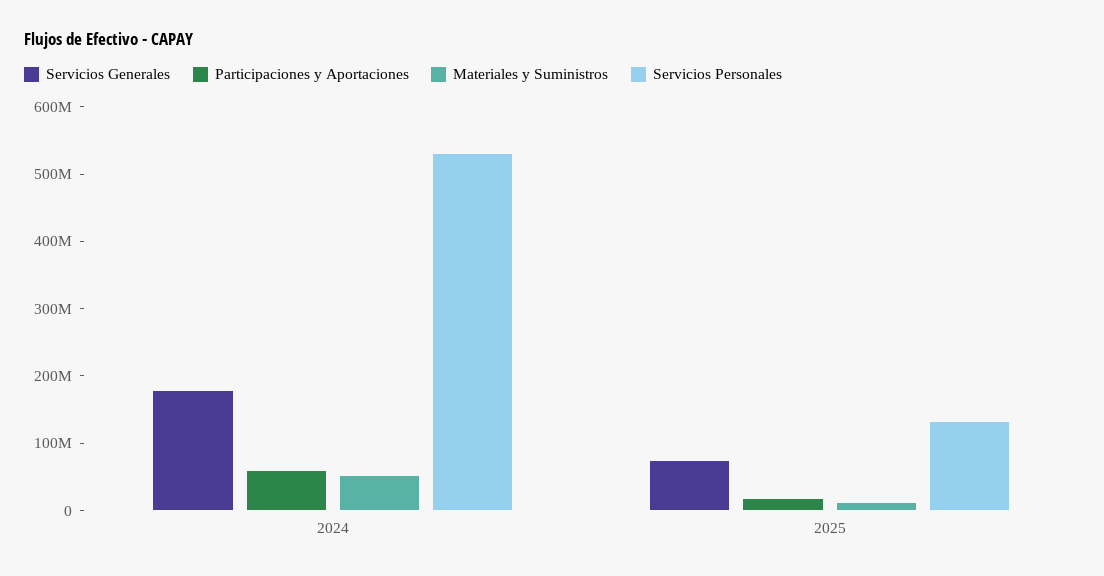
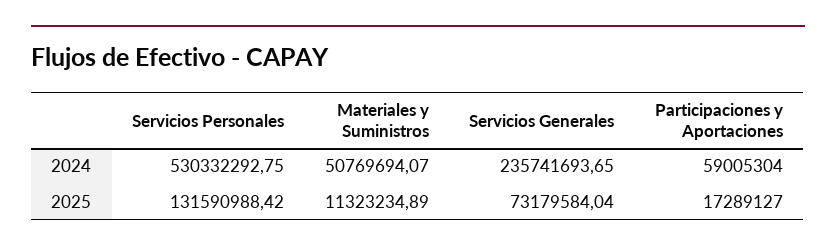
  {
    "Servicios Generales": {
-     "2024": 180000000,
+     "2024": 235741693.65,
      "2025": 73179584.04
    },
    "Participaciones y Aportaciones": {
      "2024": 59005304,
      "2025": 17289127
    },
    "Materiales y Suministros": {
      "2024": 50769694.07,
      "2025": 11323234.89
    },
    "Servicios Personales": {
      "2024": 530332292.75,
      "2025": 131590988.42
    }
  }

